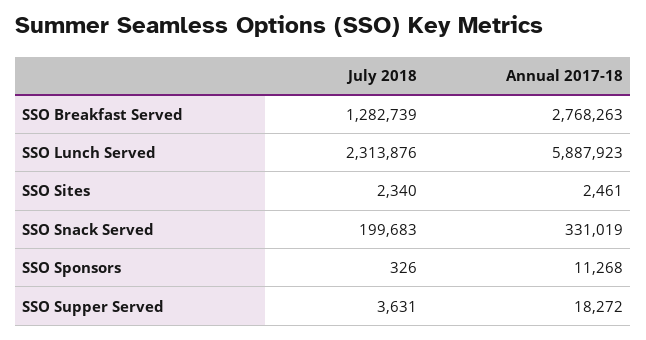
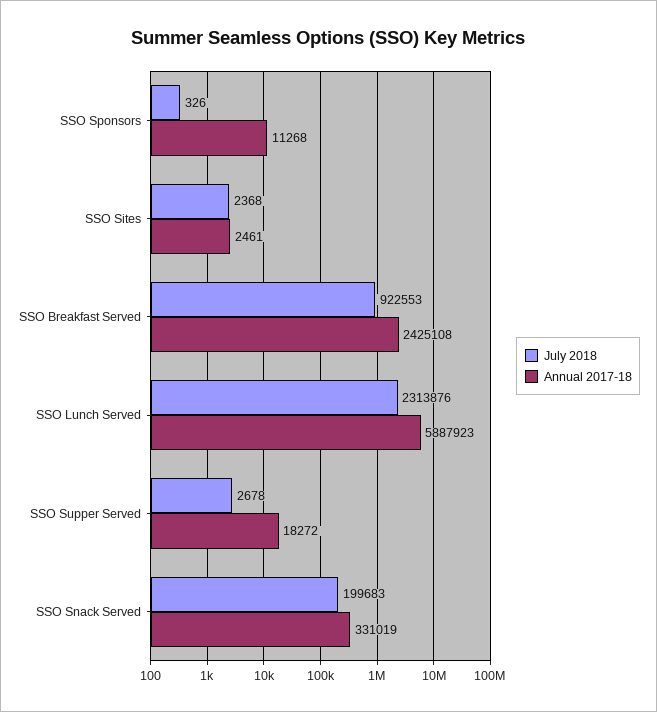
  {
    "July 2018": {
-     "SSO Breakfast Served": 1282739,
+     "SSO Breakfast Served": 922553,
      "SSO Lunch Served": 2313876,
-     "SSO Sites": 2340,
+     "SSO Sites": 2368,
      "SSO Snack Served": 199683,
      "SSO Sponsors": 326,
-     "SSO Supper Served": 3631
+     "SSO Supper Served": 2678
    },
    "Annual 2017-18": {
-     "SSO Breakfast Served": 2768263,
+     "SSO Breakfast Served": 2425108,
      "SSO Lunch Served": 5887923,
      "SSO Sites": 2461,
      "SSO Snack Served": 331019,
      "SSO Sponsors": 11268,
      "SSO Supper Served": 18272
    }
  }

